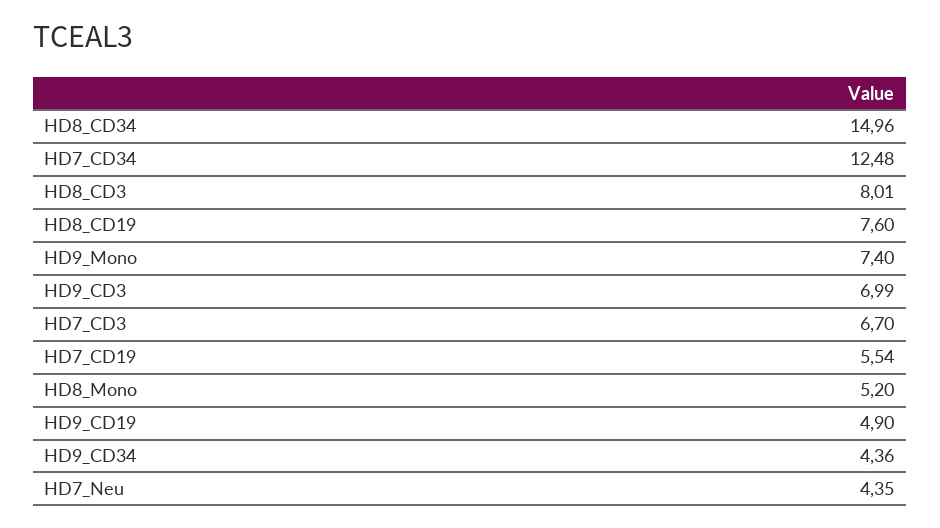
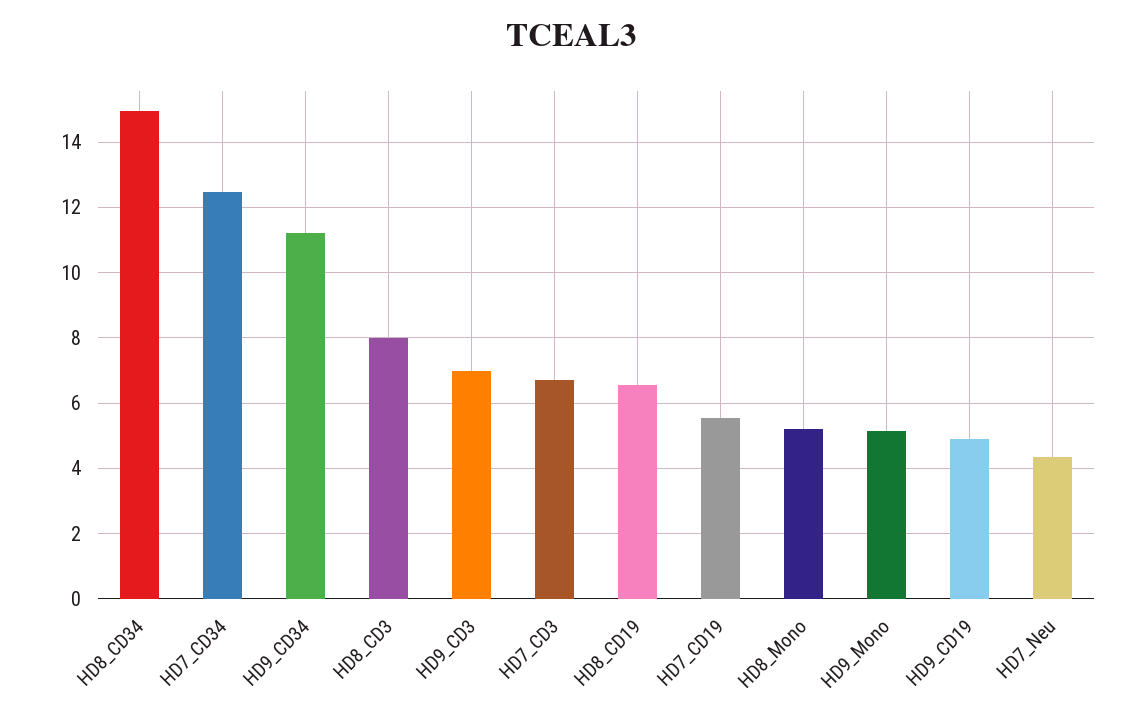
  {
    "HD8_CD34": 14.96,
    "HD7_CD34": 12.48,
    "HD8_CD3": 8.01,
-   "HD8_CD19": 7.6,
+   "HD8_CD19": 6.6,
-   "HD9_Mono": 7.4,
+   "HD9_Mono": 5.2,
    "HD9_CD3": 6.99,
    "HD7_CD3": 6.7,
    "HD7_CD19": 5.54,
    "HD8_Mono": 5.2,
    "HD9_CD19": 4.9,
-   "HD9_CD34": 4.36,
+   "HD9_CD34": 11.2,
    "HD7_Neu": 4.35
  }

